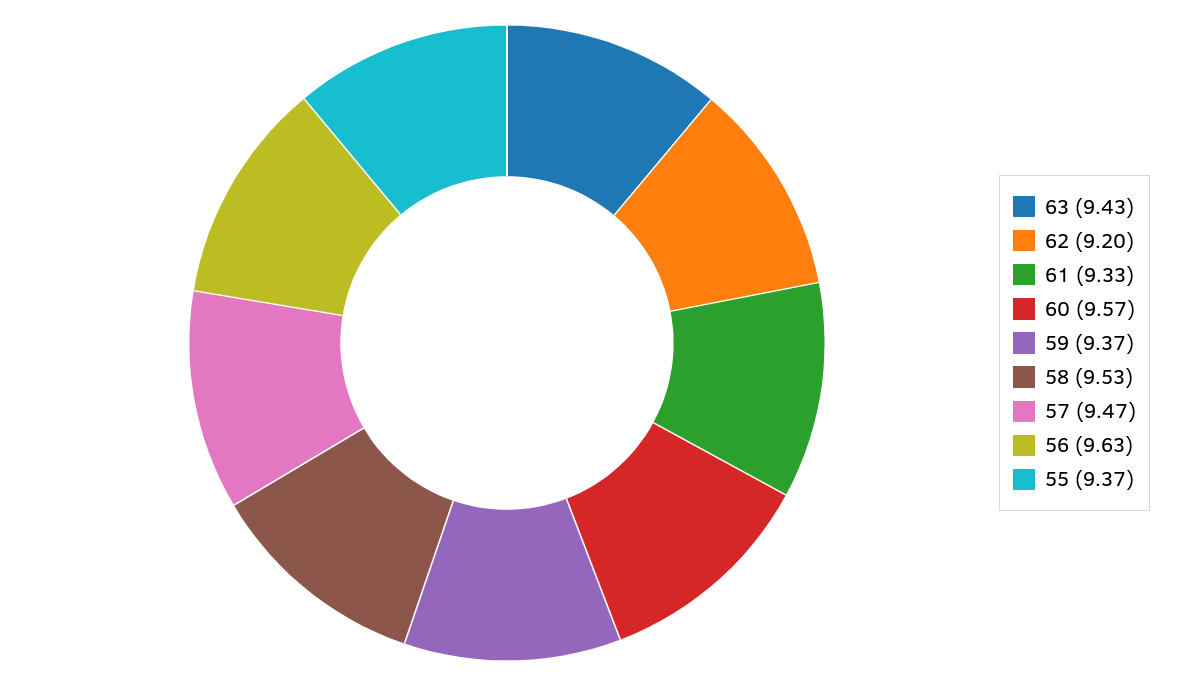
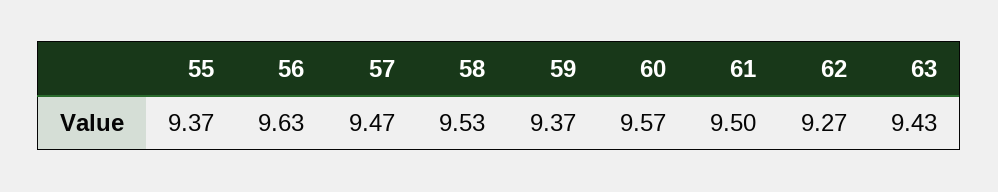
  {
    "63": 9.43,
-   "62": 9.2,
+   "62": 9.27,
-   "61": 9.33,
+   "61": 9.5,
    "60": 9.57,
    "59": 9.37,
    "58": 9.53,
    "57": 9.47,
    "56": 9.63,
    "55": 9.37
  }

